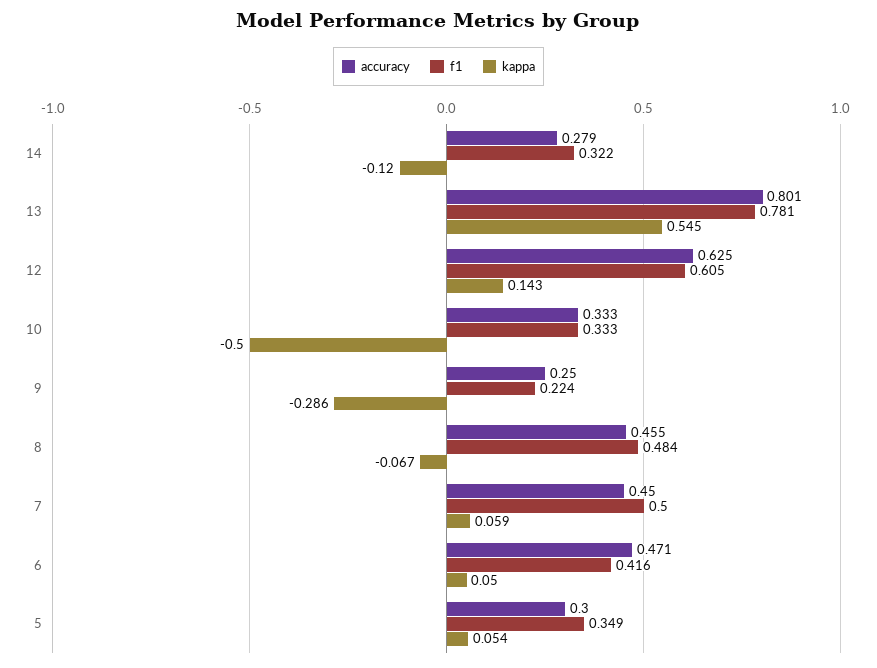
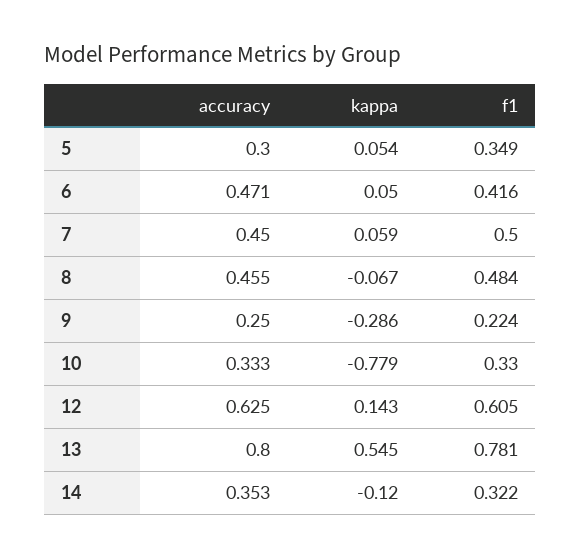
  {
    "accuracy": {
-     "14": 0.279,
+     "14": 0.353,
-     "13": 0.801,
+     "13": 0.8,
      "12": 0.625,
      "10": 0.333,
      "9": 0.25,
      "8": 0.455,
      "7": 0.45,
      "6": 0.471,
      "5": 0.3
    },
    "f1": {
      "14": 0.322,
      "13": 0.781,
      "12": 0.605,
-     "10": 0.333,
+     "10": 0.33,
      "9": 0.224,
      "8": 0.484,
      "7": 0.5,
      "6": 0.416,
      "5": 0.349
    },
    "kappa": {
      "14": -0.12,
      "13": 0.545,
      "12": 0.143,
-     "10": -0.5,
+     "10": -0.779,
      "9": -0.286,
      "8": -0.067,
      "7": 0.059,
      "6": 0.05,
      "5": 0.054
    }
  }

